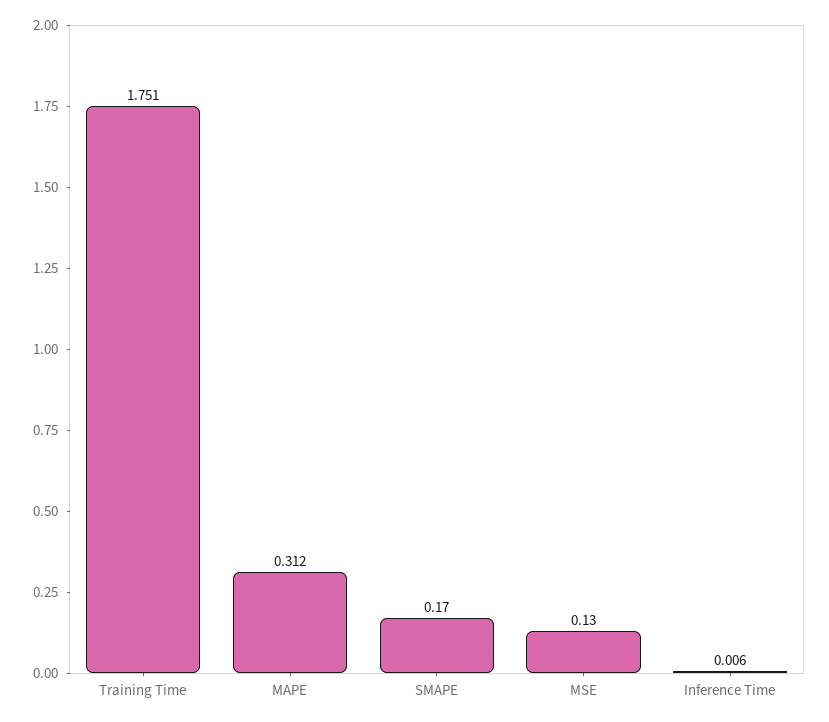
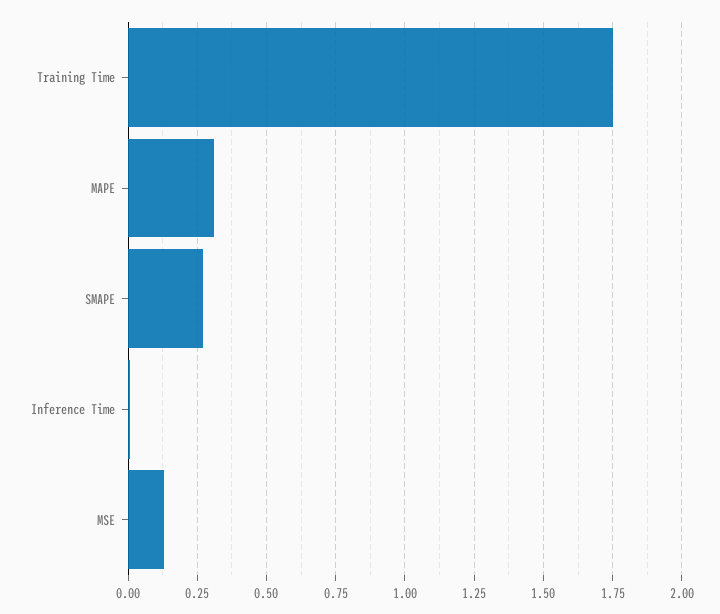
  {
    "Training Time": 1.751,
    "MAPE": 0.312,
-   "SMAPE": 0.17,
+   "SMAPE": 0.275,
    "MSE": 0.13,
    "Inference Time": 0.006
  }

